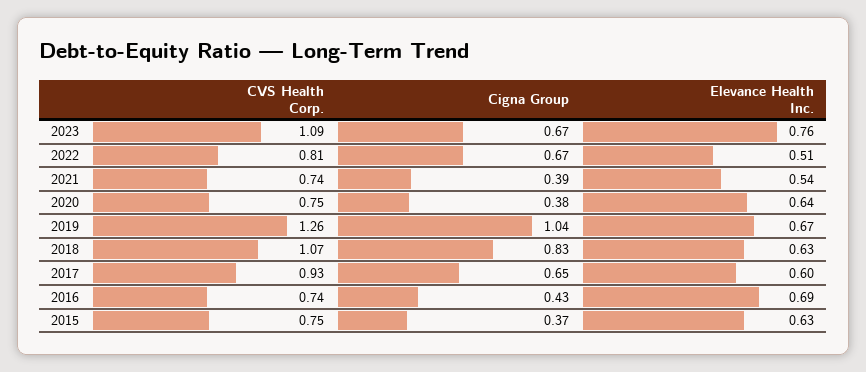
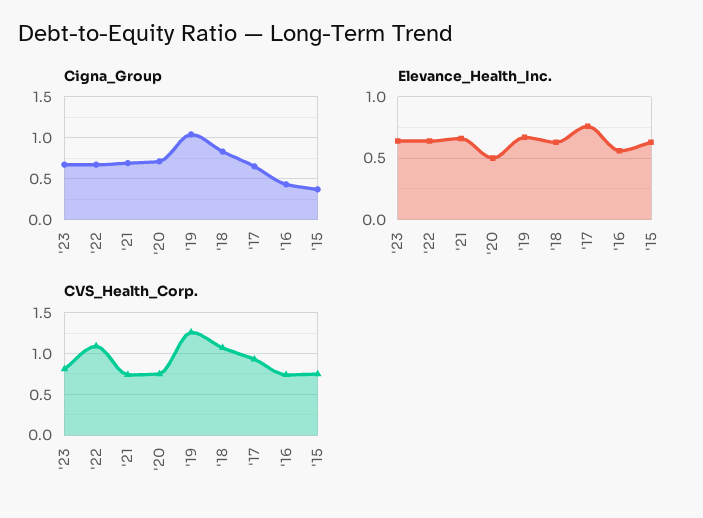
  {
    "CVS Health Corp.": {
-     "2023": 1.09,
+     "2023": 0.8,
-     "2022": 0.81,
+     "2022": 1.1,
      "2021": 0.74,
      "2020": 0.75,
      "2019": 1.26,
      "2018": 1.07,
      "2017": 0.93,
      "2016": 0.74,
      "2015": 0.75
    },
    "Cigna Group": {
      "2023": 0.67,
      "2022": 0.67,
-     "2021": 0.39,
+     "2021": 0.7,
-     "2020": 0.38,
+     "2020": 0.7,
      "2019": 1.04,
      "2018": 0.83,
      "2017": 0.65,
      "2016": 0.43,
      "2015": 0.37
    },
    "Elevance Health Inc.": {
-     "2023": 0.76,
+     "2023": 0.65,
-     "2022": 0.51,
+     "2022": 0.65,
-     "2021": 0.54,
+     "2021": 0.65,
-     "2020": 0.64,
+     "2020": 0.5,
      "2019": 0.67,
      "2018": 0.63,
-     "2017": 0.6,
+     "2017": 0.75,
-     "2016": 0.69,
+     "2016": 0.55,
      "2015": 0.63
    }
  }

